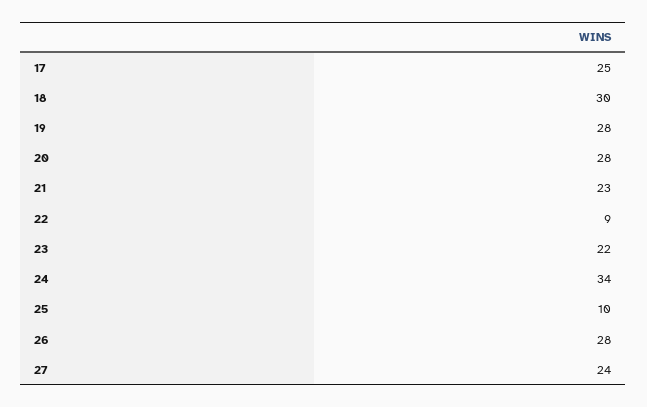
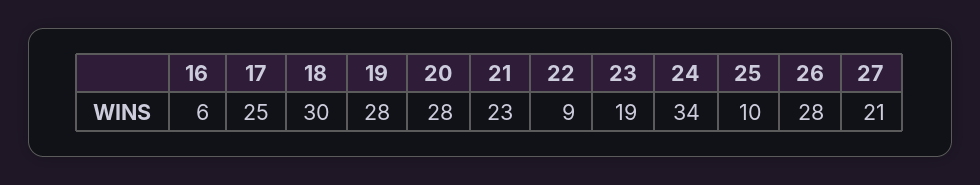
  {
    "17": 25,
    "18": 30,
    "19": 28,
    "20": 28,
    "21": 23,
    "22": 9,
-   "23": 22,
+   "23": 19,
    "24": 34,
    "25": 10,
    "26": 28,
-   "27": 24
+   "27": 21,
+   "16": 6
  }

